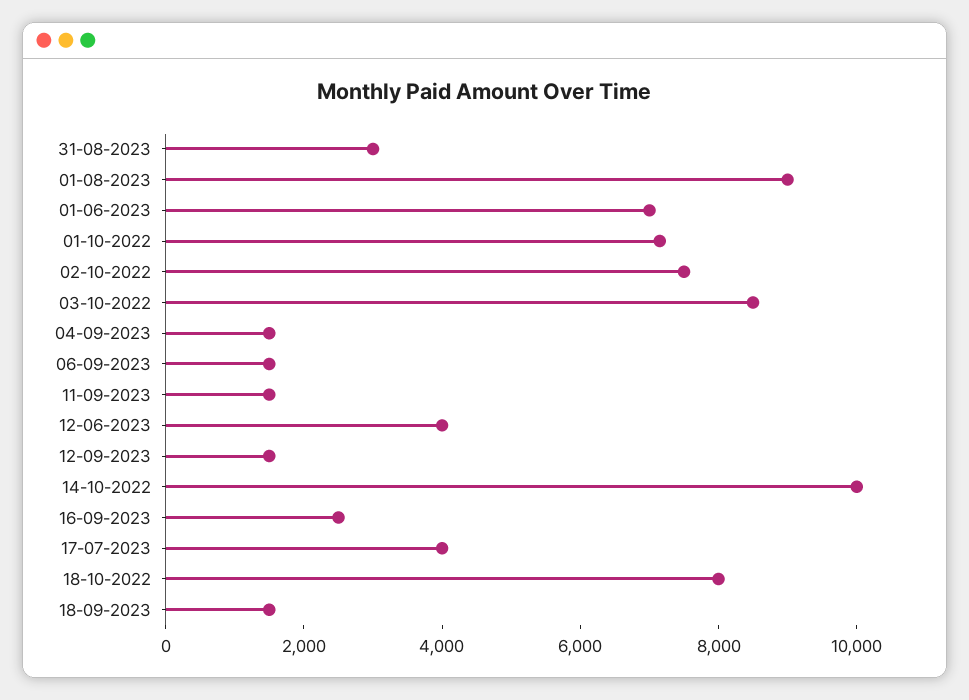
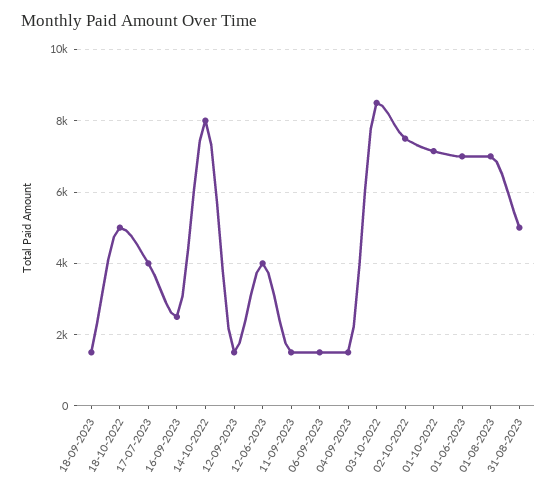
  {
-   "31-08-2023": 3000,
+   "31-08-2023": 5000,
-   "01-08-2023": 9000,
+   "01-08-2023": 7000,
    "01-06-2023": 7000,
    "01-10-2022": 7200,
    "02-10-2022": 7600,
    "03-10-2022": 8600,
    "04-09-2023": 1600,
    "06-09-2023": 1600,
    "11-09-2023": 1600,
    "12-06-2023": 4000,
    "12-09-2023": 1600,
-   "14-10-2022": 10000,
+   "14-10-2022": 8000,
    "16-09-2023": 2600,
    "17-07-2023": 4000,
-   "18-10-2022": 8000,
+   "18-10-2022": 5000,
    "18-09-2023": 1600
  }

